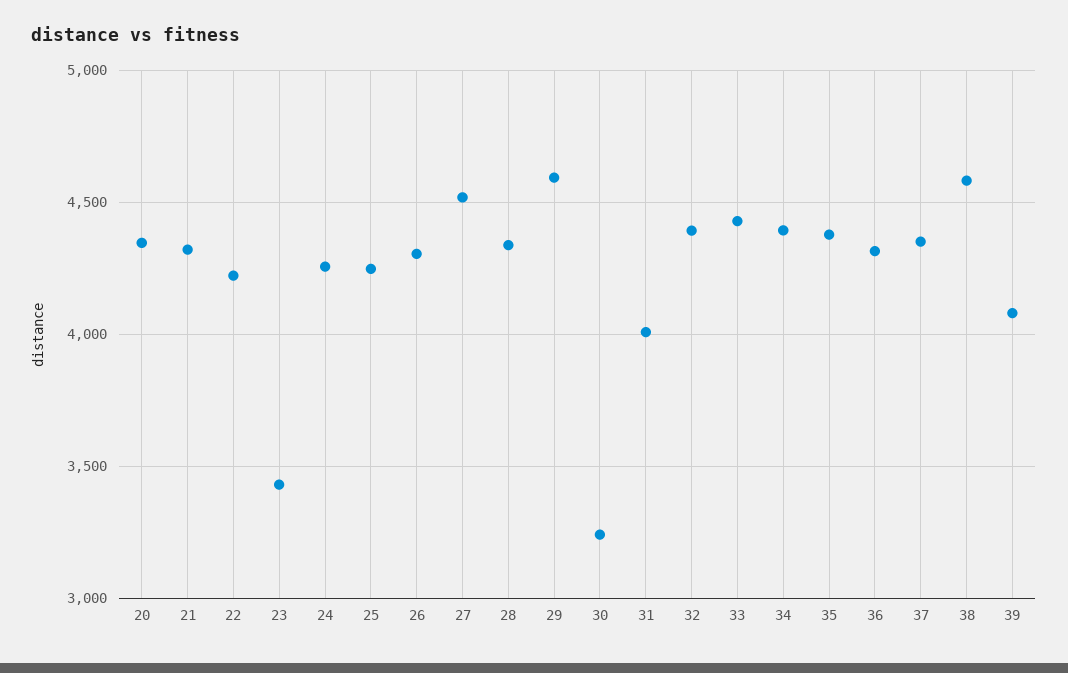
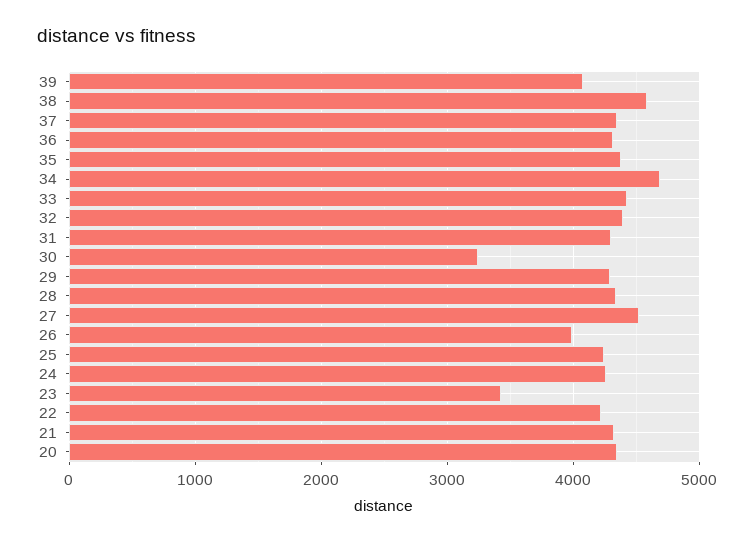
  {
    "20": 4350,
    "21": 4300,
    "22": 4200,
    "23": 3450,
    "24": 4250,
    "25": 4250,
-   "26": 4300,
+   "26": 4000,
    "27": 4500,
    "28": 4350,
-   "29": 4600,
+   "29": 4300,
    "30": 3250,
-   "31": 4000,
+   "31": 4300,
    "32": 4400,
    "33": 4450,
-   "34": 4400,
+   "34": 4700,
    "35": 4400,
    "36": 4300,
    "37": 4350,
    "38": 4600,
    "39": 4100
  }

